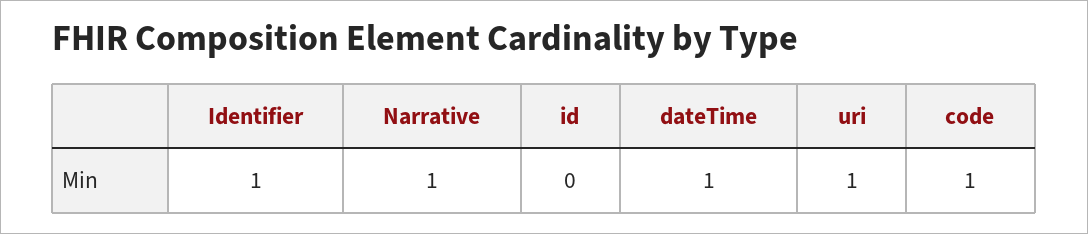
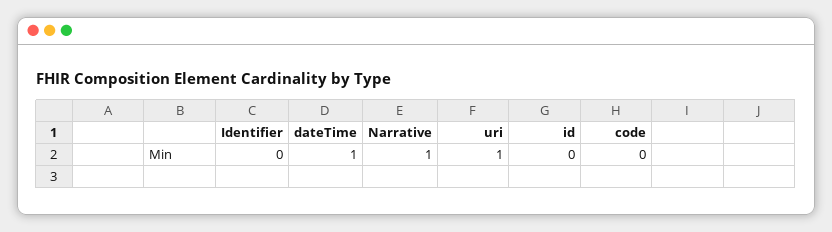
  {
-   "Identifier": 1,
+   "Identifier": 0,
    "Narrative": 1,
    "id": 0,
    "dateTime": 1,
    "uri": 1,
-   "code": 1
+   "code": 0
  }

